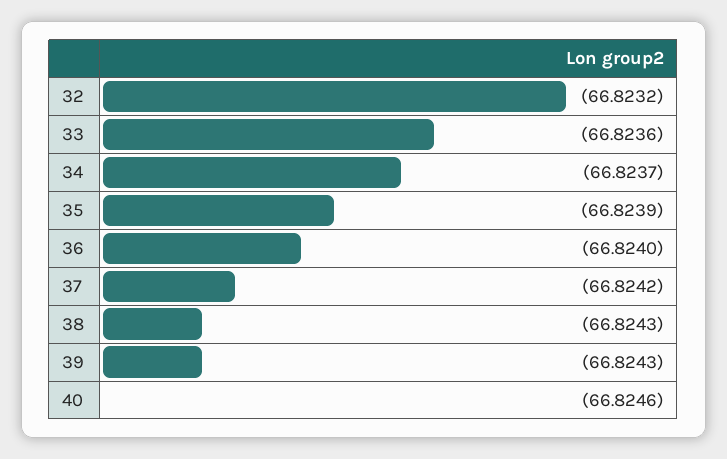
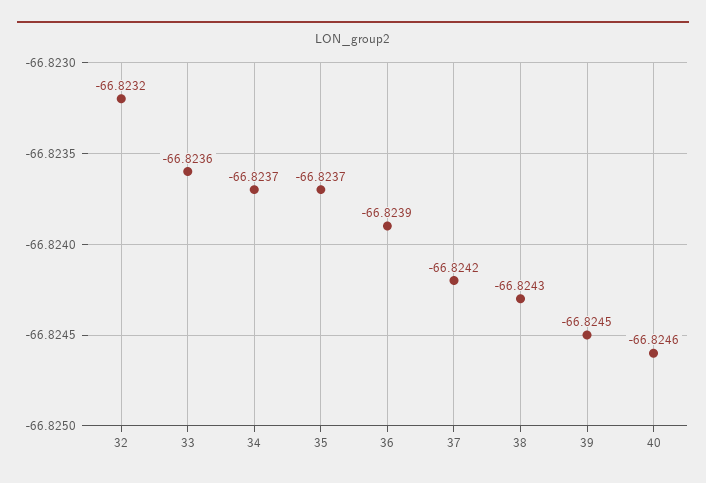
  {
    "32": -66.8232,
    "33": -66.8236,
    "34": -66.8237,
-   "35": -66.8239,
+   "35": -66.8237,
-   "36": -66.824,
+   "36": -66.8239,
    "37": -66.8242,
    "38": -66.8243,
-   "39": -66.8243,
+   "39": -66.8245,
    "40": -66.8246
  }

